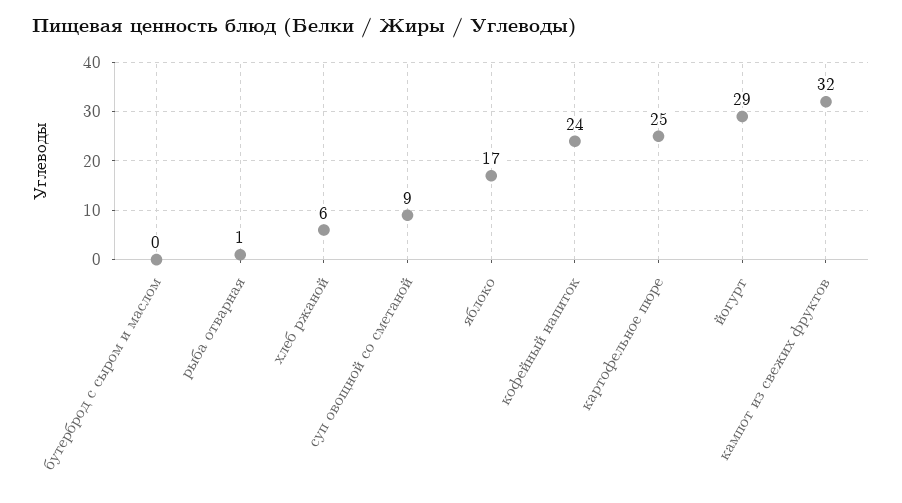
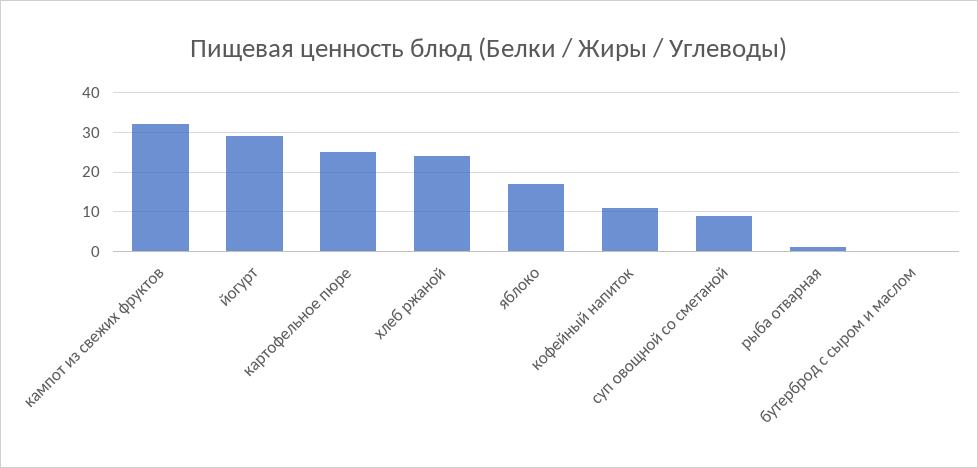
  {
    "бутерброд с сыром и маслом": 0,
    "рыба отварная": 1,
-   "хлеб ржаной": 6,
+   "хлеб ржаной": 25,
    "суп овощной со сметаной": 9,
    "яблоко": 17,
-   "кофейный напиток": 24,
+   "кофейный напиток": 10,
    "картофельное пюре": 25,
    "йогурт": 29,
    "кампот из свежих фруктов": 32
  }

